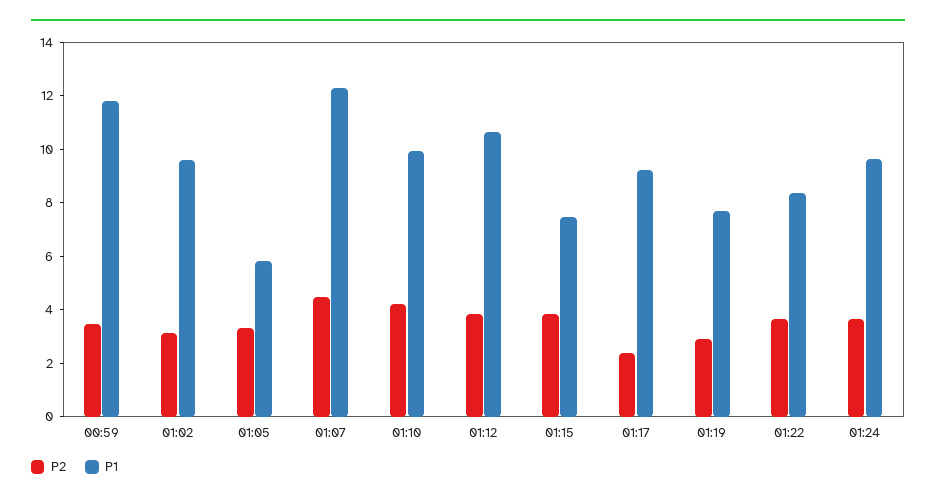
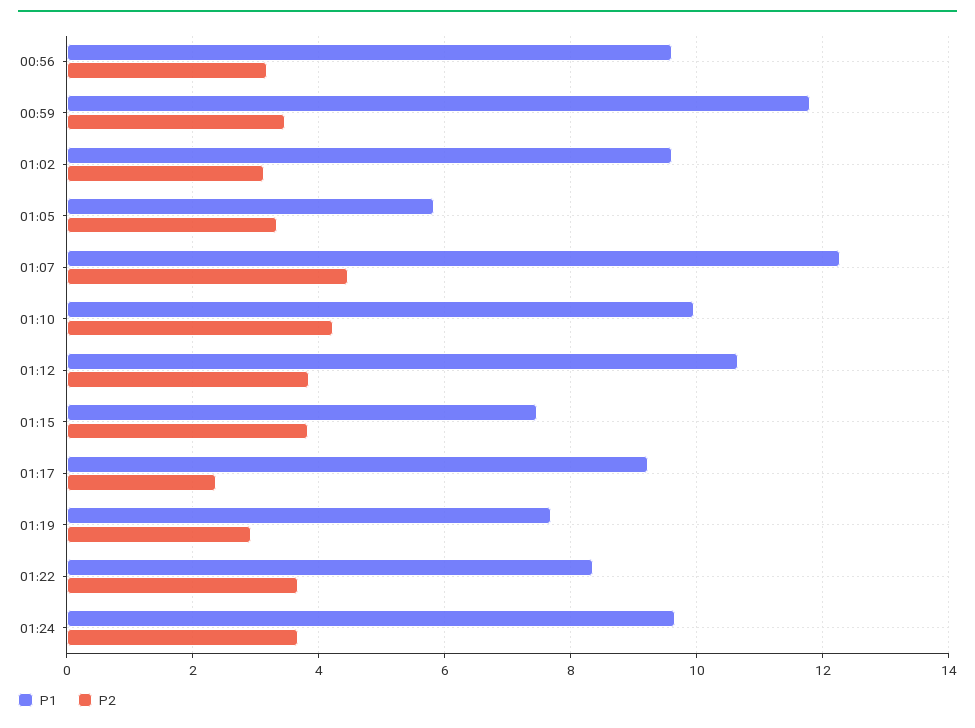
  {
    "P2": {
      "00:59": 3.4,
      "01:02": 3.2,
      "01:05": 3.4,
      "01:07": 4.4,
      "01:10": 4.2,
      "01:12": 3.8,
      "01:15": 3.8,
      "01:17": 2.4,
      "01:19": 3,
      "01:22": 3.6,
-     "01:24": 3.6
+     "01:24": 3.6,
+     "00:56": 3.2
    },
    "P1": {
      "00:59": 11.8,
      "01:02": 9.6,
      "01:05": 5.8,
      "01:07": 12.2,
      "01:10": 10,
      "01:12": 10.6,
      "01:15": 7.4,
      "01:17": 9.2,
      "01:19": 7.6,
      "01:22": 8.4,
-     "01:24": 9.6
+     "01:24": 9.6,
+     "00:56": 9.6
    }
  }

